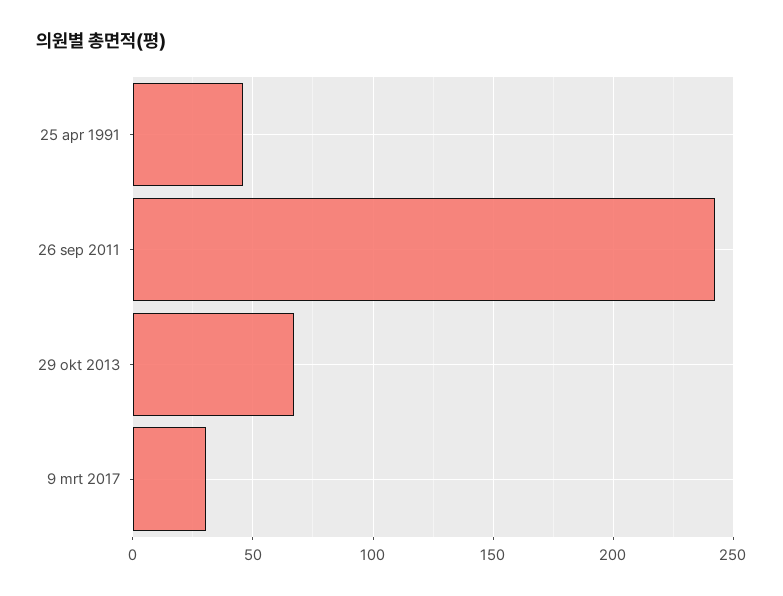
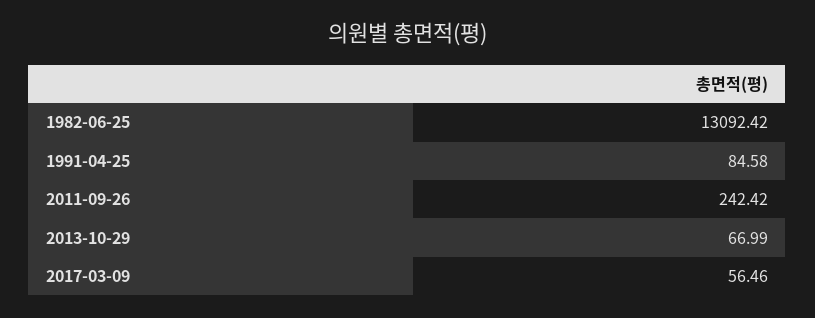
  {
-   "25 apr 1991": 45,
+   "25 apr 1991": 84.58,
    "26 sep 2011": 242.42,
    "29 okt 2013": 66.99,
-   "9 mrt 2017": 30
+   "9 mrt 2017": 56.46,
+   "1982-06-25": 13092.42
  }

